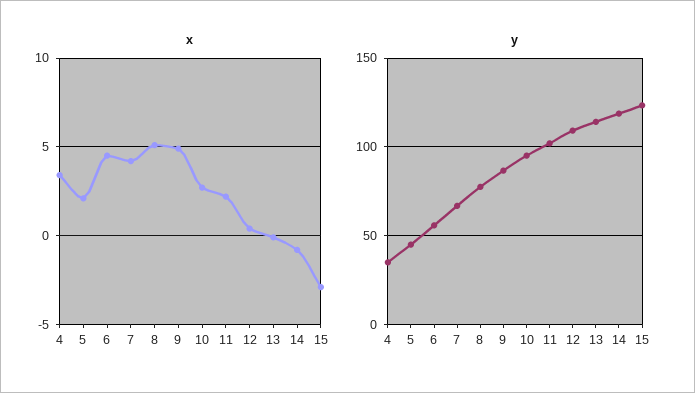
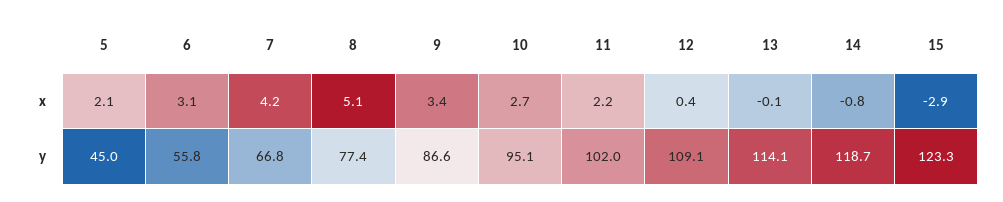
  {
    "x": {
-     "4": 3.5,
      "5": 2.1,
-     "6": 4.5,
+     "6": 3.1,
      "7": 4.2,
      "8": 5.1,
-     "9": 5,
+     "9": 3.4,
      "10": 2.7,
      "11": 2.2,
      "12": 0.4,
      "13": -0.1,
      "14": -0.8,
      "15": -2.9
    },
    "y": {
-     "4": 35,
      "5": 45,
      "6": 55.8,
      "7": 66.8,
      "8": 77.4,
      "9": 86.6,
      "10": 95.1,
      "11": 102,
      "12": 109.1,
      "13": 114.1,
      "14": 118.7,
      "15": 123.3
    }
  }

